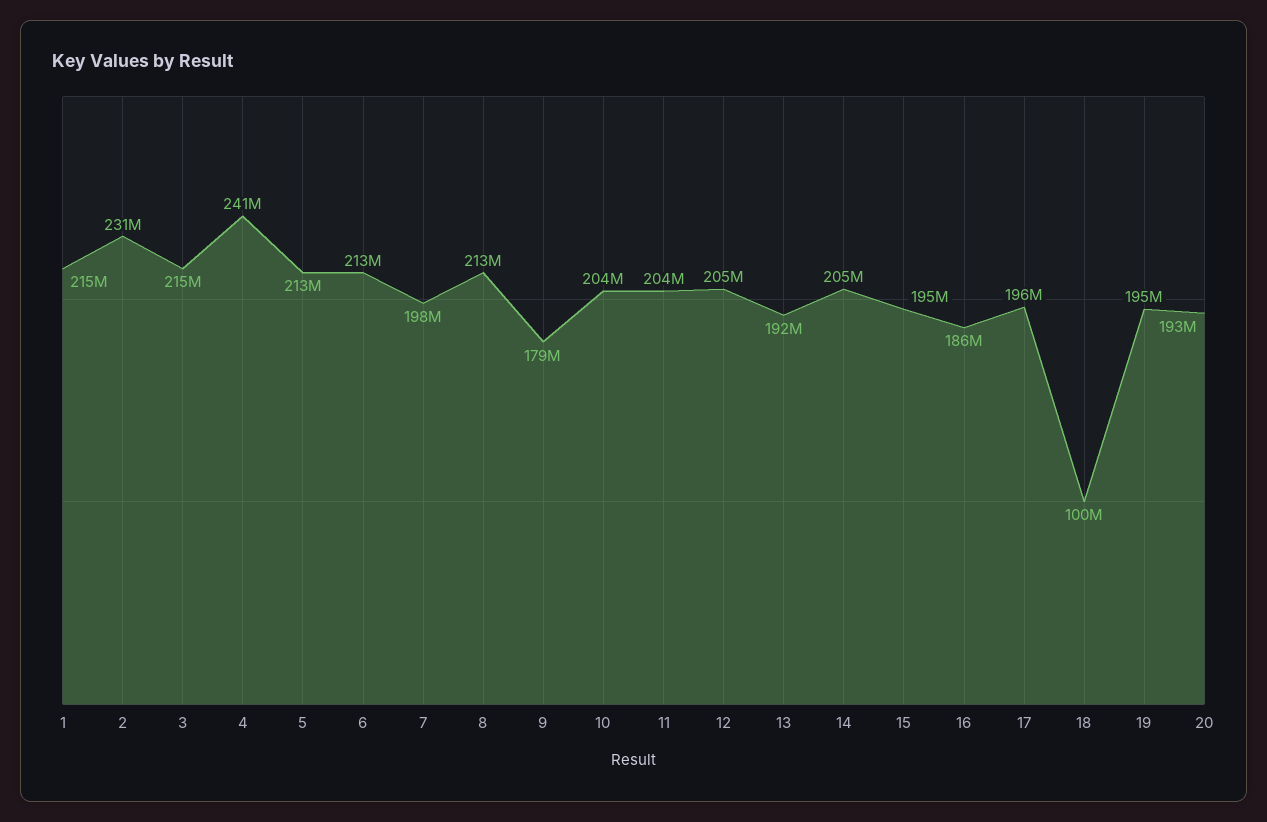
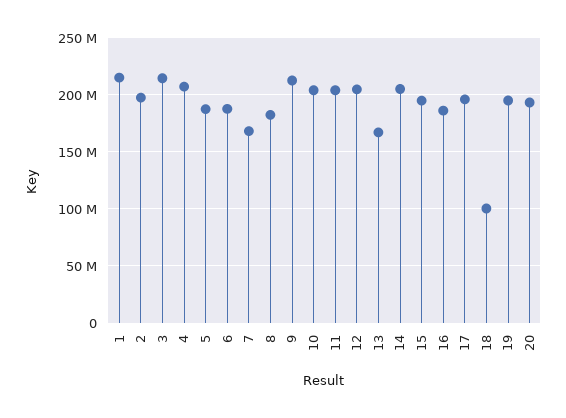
  {
    "1": 215000000,
-   "2": 231000000,
+   "2": 200000000,
    "3": 215000000,
-   "4": 241000000,
+   "4": 210000000,
-   "5": 213000000,
+   "5": 190000000,
-   "6": 213000000,
+   "6": 190000000,
-   "7": 198000000,
+   "7": 170000000,
-   "8": 213000000,
+   "8": 180000000,
-   "9": 179000000,
+   "9": 210000000,
    "10": 204000000,
    "11": 204000000,
    "12": 205000000,
-   "13": 192000000,
+   "13": 170000000,
    "14": 205000000,
    "15": 195000000,
    "16": 186000000,
    "17": 196000000,
    "18": 100000000,
    "19": 195000000,
    "20": 193000000
  }

